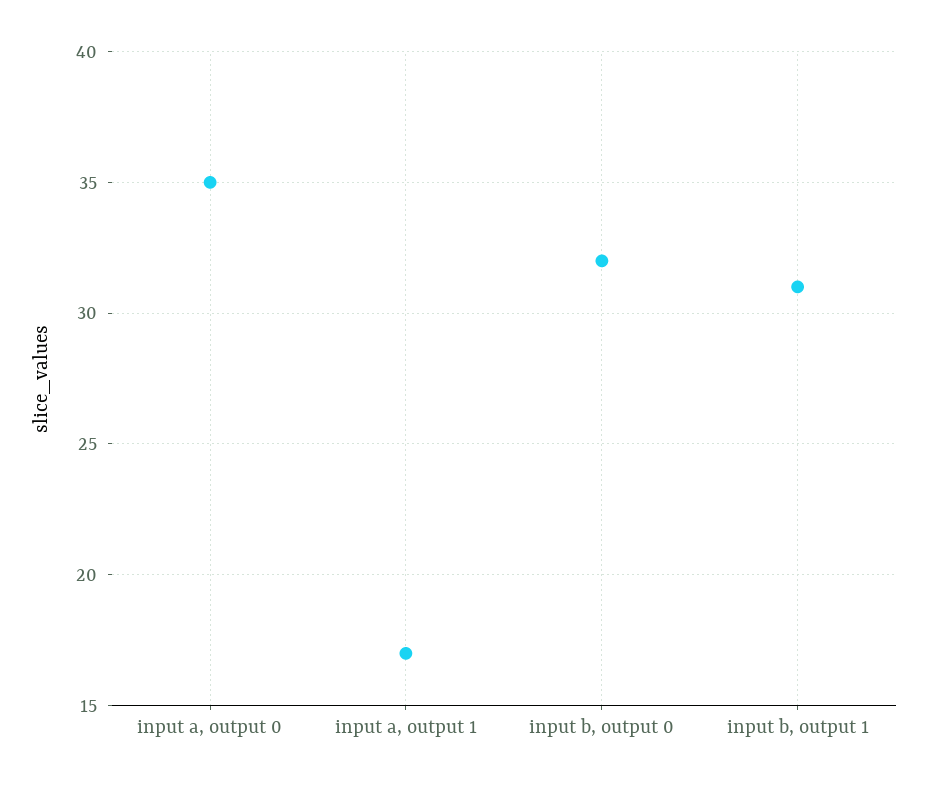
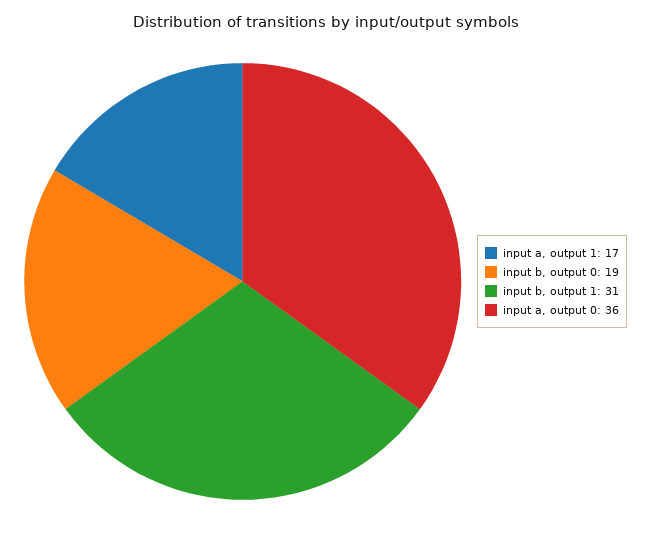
  {
-   "input a, output 0": 35,
+   "input a, output 0": 36,
    "input a, output 1": 17,
-   "input b, output 0": 32,
+   "input b, output 0": 19,
    "input b, output 1": 31
  }

